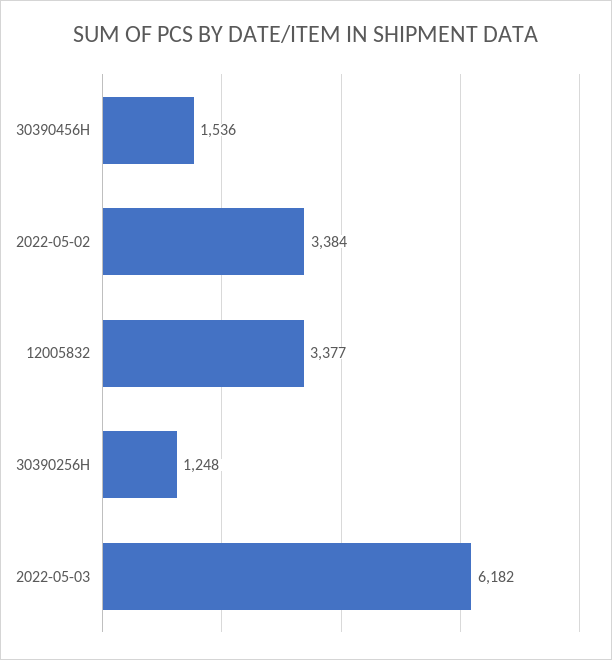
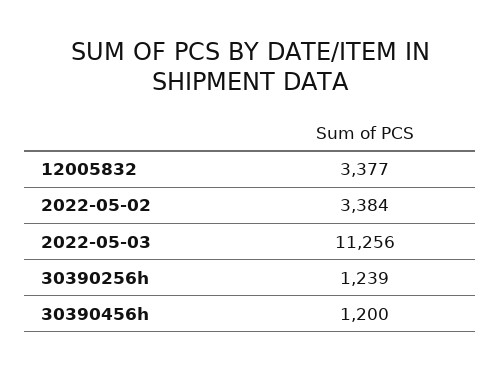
  {
-   "30390456H": 1536,
+   "30390456H": 1200,
    "2022-05-02": 3384,
    "12005832": 3377,
-   "30390256H": 1248,
+   "30390256H": 1239,
-   "2022-05-03": 6182
+   "2022-05-03": 11256
  }

